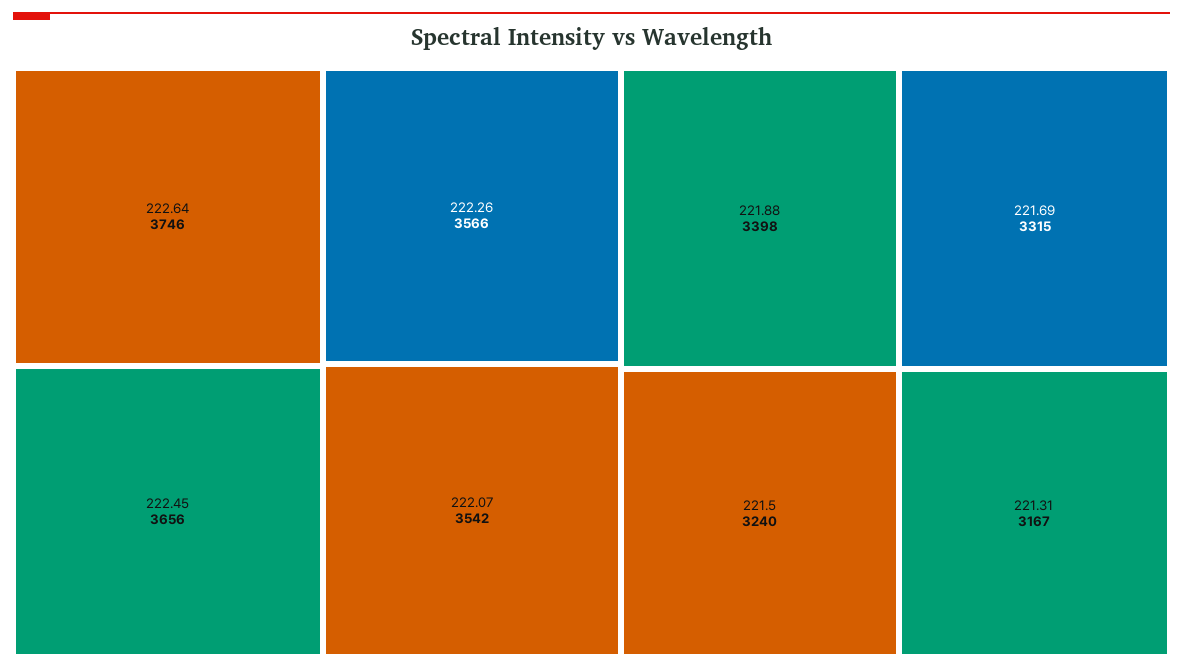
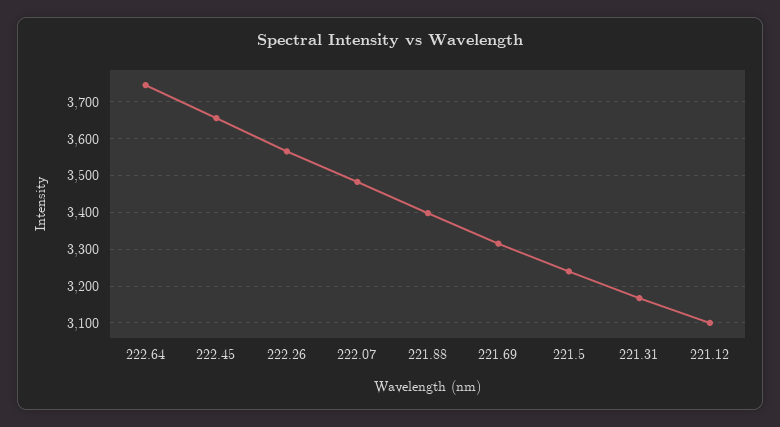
  {
    "222.64": 3746,
    "222.45": 3656,
    "222.26": 3566,
-   "222.07": 3542,
+   "222.07": 3480,
    "221.88": 3398,
    "221.69": 3315,
    "221.5": 3240,
-   "221.31": 3167
+   "221.31": 3167,
+   "221.12": 3100
  }

